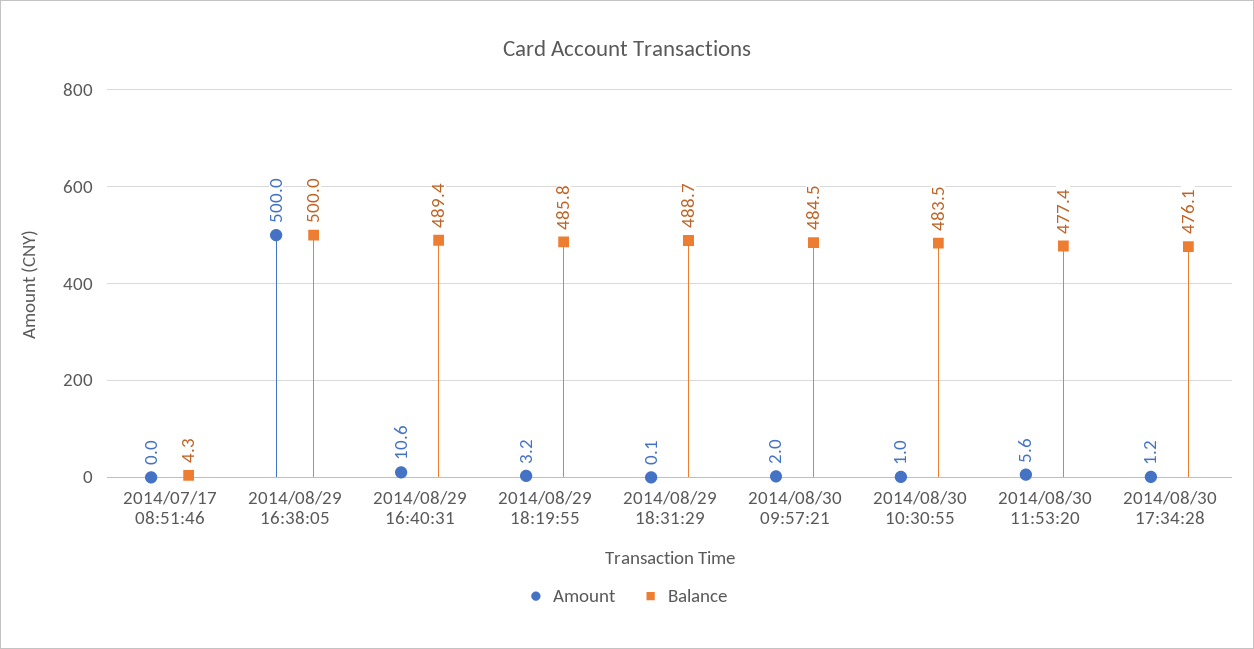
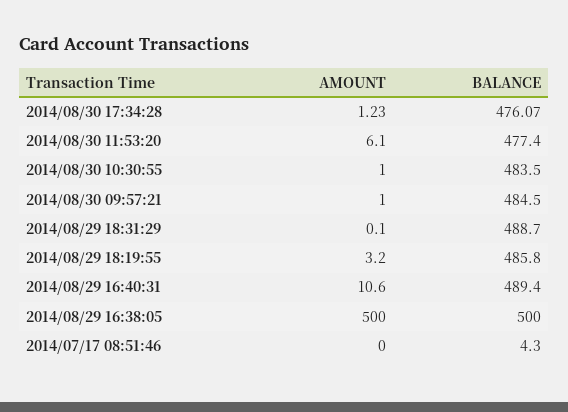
  {
    "Amount": {
      "2014/07/17 08:51:46": 0,
      "2014/08/29 16:38:05": 500,
      "2014/08/29 16:40:31": 10.6,
      "2014/08/29 18:19:55": 3.2,
      "2014/08/29 18:31:29": 0.1,
-     "2014/08/30 09:57:21": 2,
+     "2014/08/30 09:57:21": 1,
      "2014/08/30 10:30:55": 1,
-     "2014/08/30 11:53:20": 5.6,
+     "2014/08/30 11:53:20": 6.1,
      "2014/08/30 17:34:28": 1.23
    },
    "Balance": {
      "2014/07/17 08:51:46": 4.3,
      "2014/08/29 16:38:05": 500,
      "2014/08/29 16:40:31": 489.4,
      "2014/08/29 18:19:55": 485.8,
      "2014/08/29 18:31:29": 488.7,
      "2014/08/30 09:57:21": 484.5,
      "2014/08/30 10:30:55": 483.5,
      "2014/08/30 11:53:20": 477.4,
      "2014/08/30 17:34:28": 476.07
    }
  }

